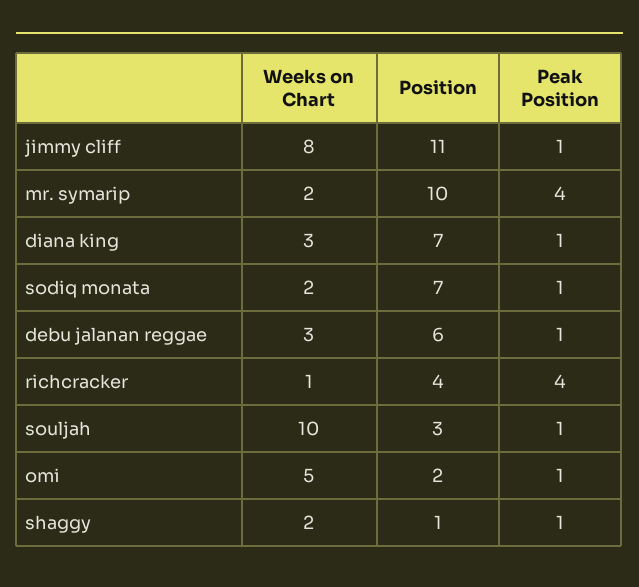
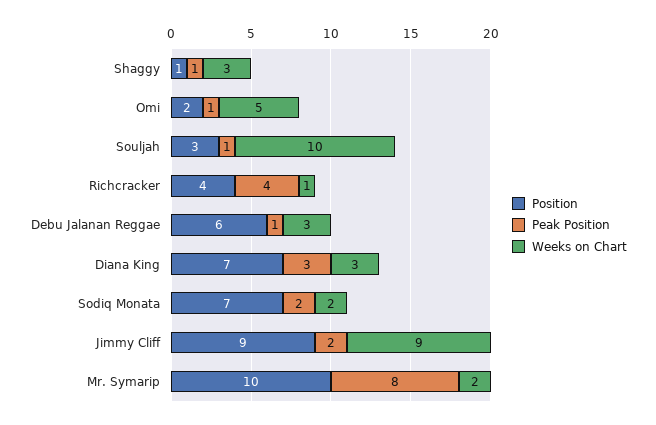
  {
    "Weeks on Chart": {
-     "jimmy cliff": 8,
+     "jimmy cliff": 9,
      "mr. symarip": 2,
      "diana king": 3,
      "sodiq monata": 2,
      "debu jalanan reggae": 3,
      "richcracker": 1,
      "souljah": 10,
      "omi": 5,
-     "shaggy": 2
+     "shaggy": 3
    },
    "Position": {
-     "jimmy cliff": 11,
+     "jimmy cliff": 9,
      "mr. symarip": 10,
      "diana king": 7,
      "sodiq monata": 7,
      "debu jalanan reggae": 6,
      "richcracker": 4,
      "souljah": 3,
      "omi": 2,
      "shaggy": 1
    },
    "Peak Position": {
-     "jimmy cliff": 1,
+     "jimmy cliff": 2,
-     "mr. symarip": 4,
+     "mr. symarip": 8,
-     "diana king": 1,
+     "diana king": 3,
-     "sodiq monata": 1,
+     "sodiq monata": 2,
      "debu jalanan reggae": 1,
      "richcracker": 4,
      "souljah": 1,
      "omi": 1,
      "shaggy": 1
    }
  }

